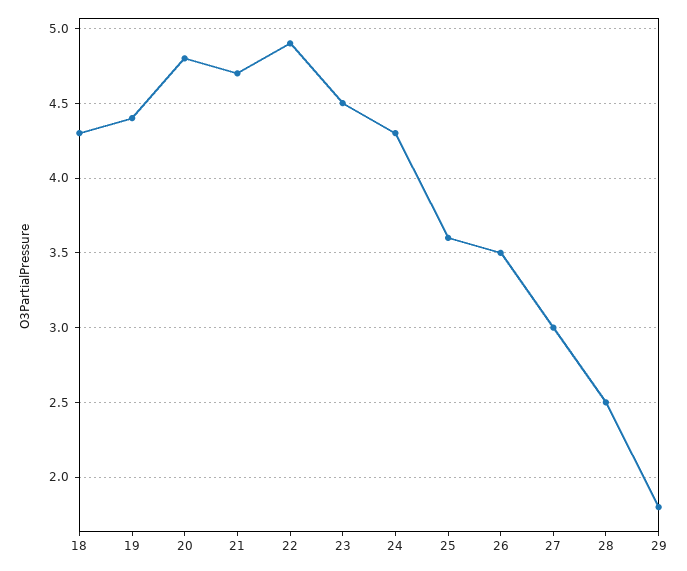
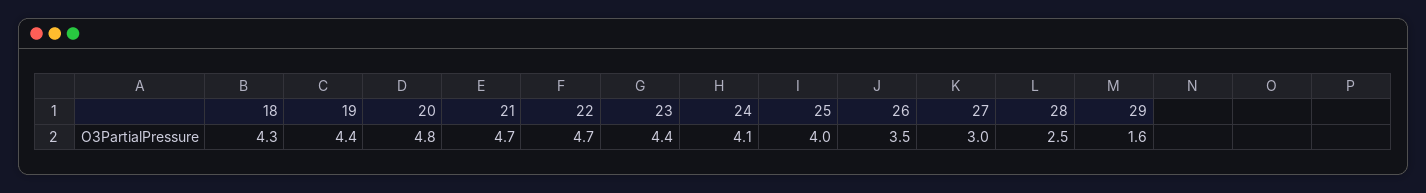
  {
    "18": 4.3,
    "19": 4.4,
    "20": 4.8,
    "21": 4.7,
-   "22": 4.9,
+   "22": 4.7,
-   "23": 4.5,
+   "23": 4.4,
-   "24": 4.3,
+   "24": 4.1,
-   "25": 3.6,
+   "25": 4,
    "26": 3.5,
    "27": 3,
    "28": 2.5,
-   "29": 1.8
+   "29": 1.6
  }

